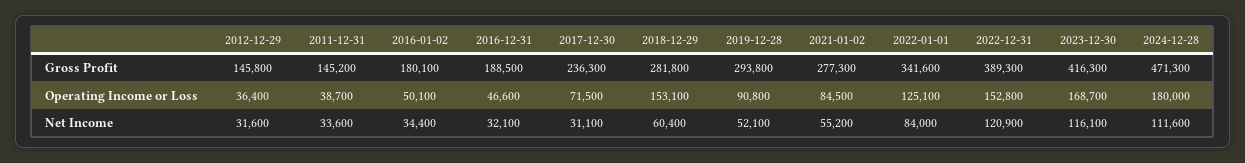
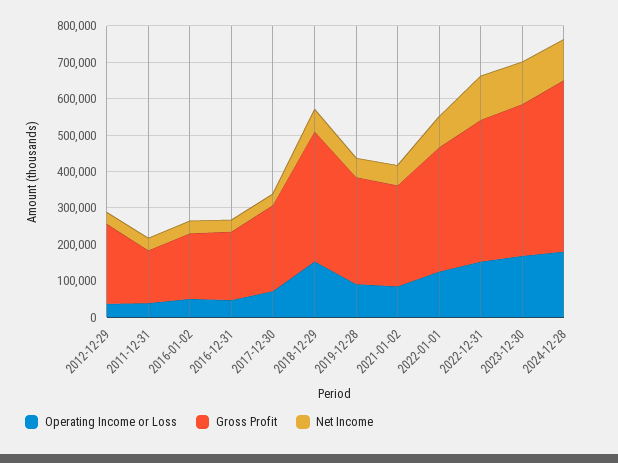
  {
    "Gross Profit": {
-     "2012-12-29": 145800,
+     "2012-12-29": 225000,
      "2011-12-31": 145200,
      "2016-01-02": 180100,
      "2016-12-31": 188500,
      "2017-12-30": 236300,
-     "2018-12-29": 281800,
+     "2018-12-29": 350000,
      "2019-12-28": 293800,
      "2021-01-02": 277300,
      "2022-01-01": 341600,
      "2022-12-31": 389300,
      "2023-12-30": 416300,
      "2024-12-28": 471300
    },
    "Operating Income or Loss": {
      "2012-12-29": 36400,
      "2011-12-31": 38700,
      "2016-01-02": 50100,
      "2016-12-31": 46600,
      "2017-12-30": 71500,
      "2018-12-29": 153100,
      "2019-12-28": 90800,
      "2021-01-02": 84500,
      "2022-01-01": 125100,
      "2022-12-31": 152800,
      "2023-12-30": 168700,
      "2024-12-28": 180000
    },
    "Net Income": {
      "2012-12-29": 31600,
      "2011-12-31": 33600,
      "2016-01-02": 34400,
      "2016-12-31": 32100,
      "2017-12-30": 31100,
      "2018-12-29": 60400,
      "2019-12-28": 52100,
      "2021-01-02": 55200,
      "2022-01-01": 84000,
      "2022-12-31": 120900,
      "2023-12-30": 116100,
      "2024-12-28": 111600
    }
  }

